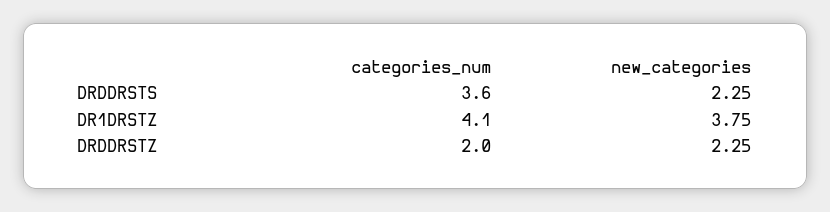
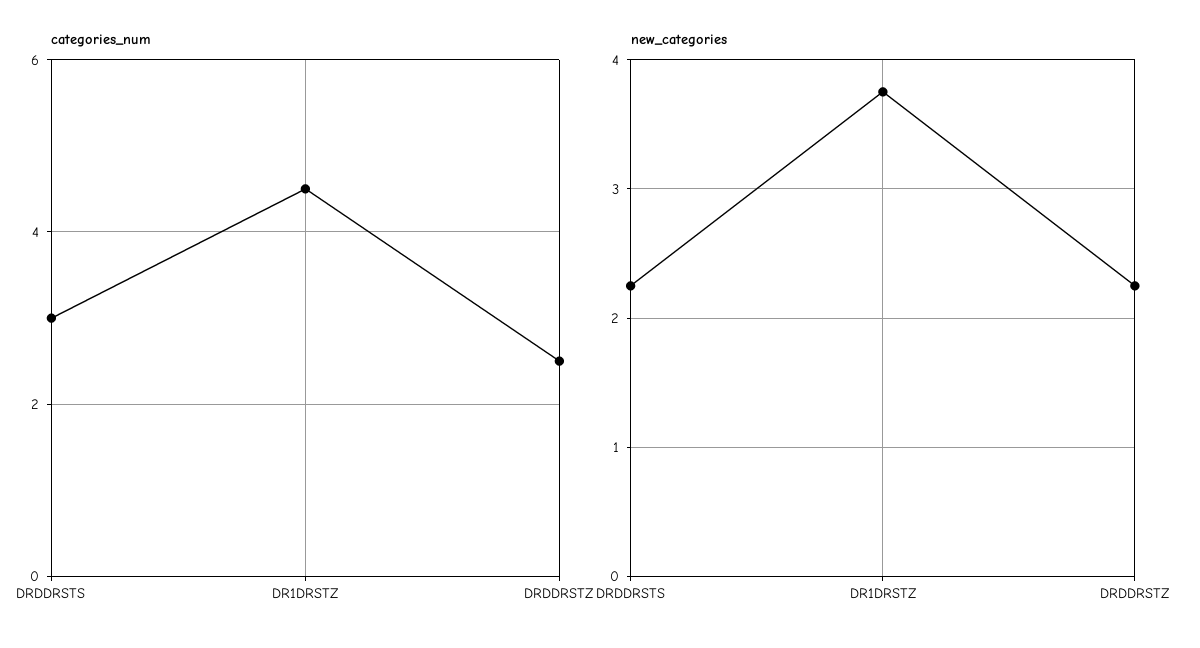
  {
    "categories_num": {
-     "DRDDRSTS": 3.6,
+     "DRDDRSTS": 3,
-     "DR1DRSTZ": 4.1,
+     "DR1DRSTZ": 4.5,
-     "DRDDRSTZ": 2
+     "DRDDRSTZ": 2.5
    },
    "new_categories": {
      "DRDDRSTS": 2.25,
      "DR1DRSTZ": 3.75,
      "DRDDRSTZ": 2.25
    }
  }

